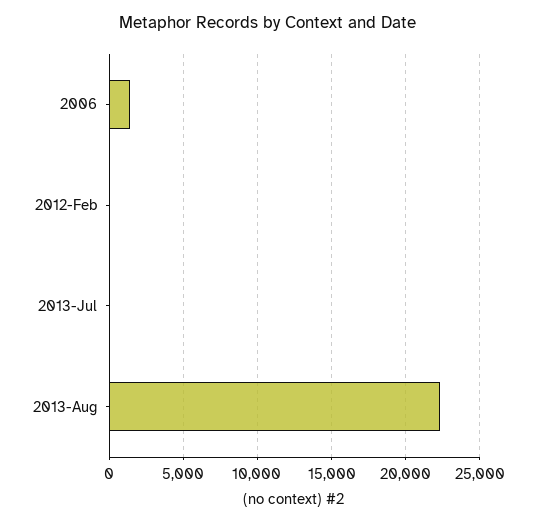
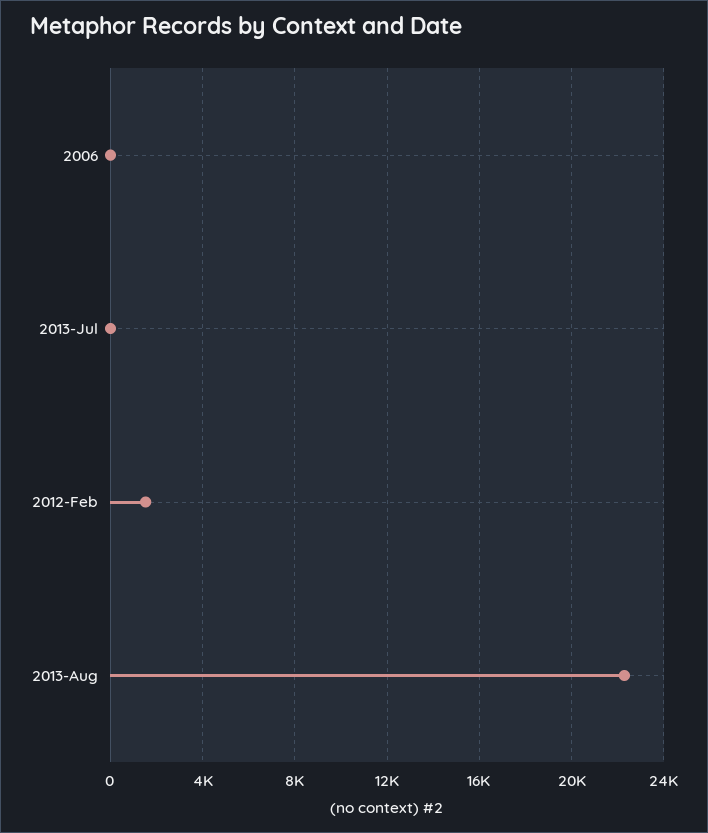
  {
-   "2006": 1500,
+   "2006": 0,
-   "2012-Feb": 0,
+   "2012-Feb": 1500,
    "2013-Jul": 0,
    "2013-Aug": 22500
  }

